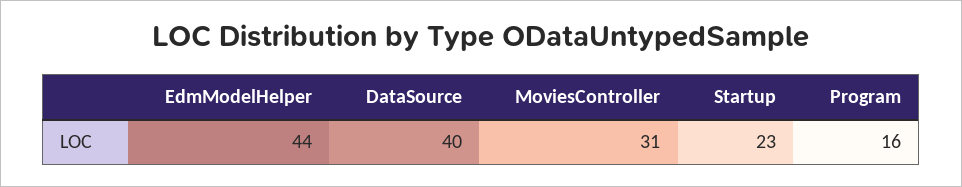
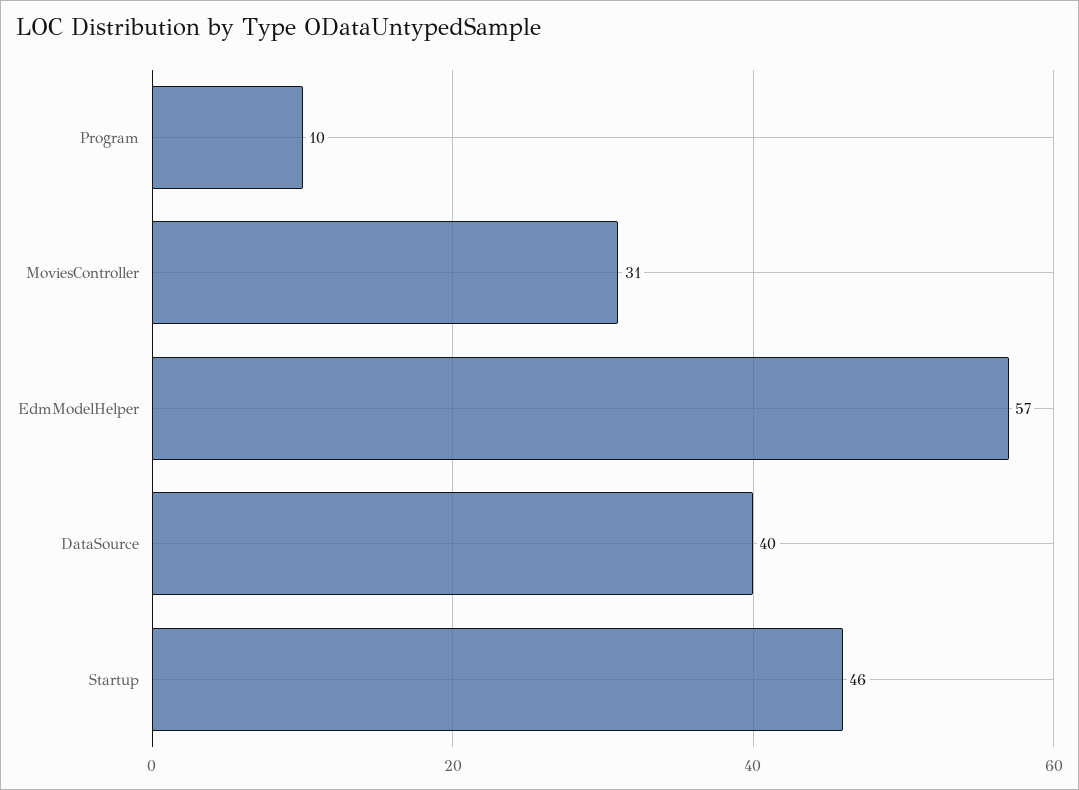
  {
-   "EdmModelHelper": 44,
+   "EdmModelHelper": 57,
    "DataSource": 40,
    "MoviesController": 31,
-   "Startup": 23,
+   "Startup": 46,
-   "Program": 16
+   "Program": 10
  }

